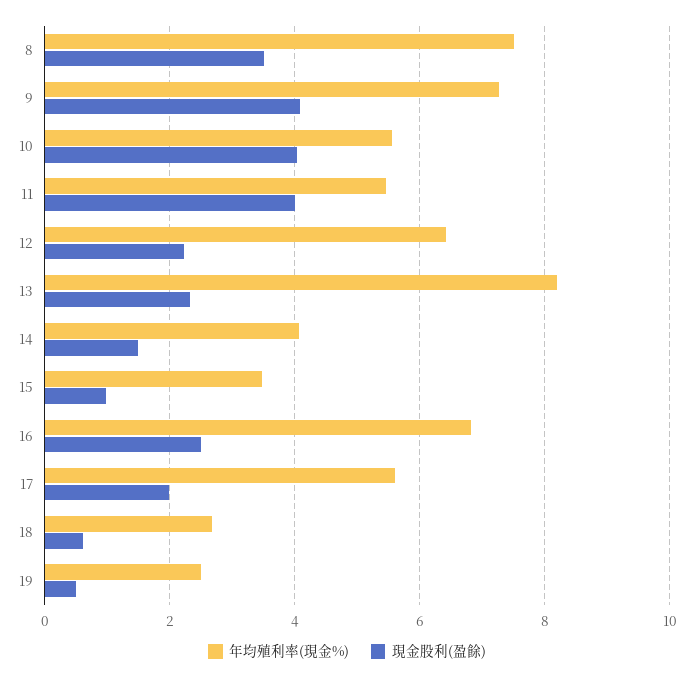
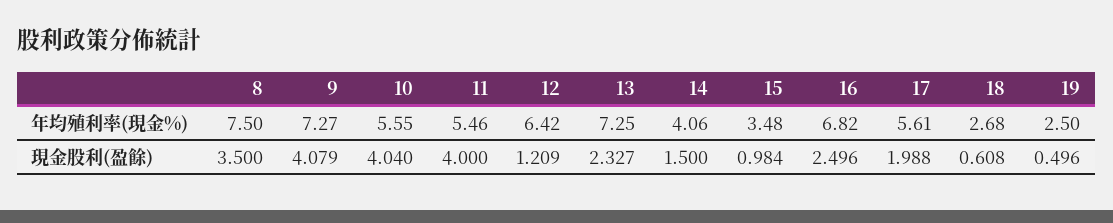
  {
    "年均殖利率(現金%)": {
      "8": 7.5,
      "9": 7.27,
      "10": 5.55,
      "11": 5.46,
      "12": 6.42,
-     "13": 8.2,
+     "13": 7.25,
      "14": 4.06,
      "15": 3.48,
      "16": 6.82,
      "17": 5.61,
      "18": 2.68,
      "19": 2.5
    },
    "現金股利(盈餘)": {
      "8": 3.5,
      "9": 4.079,
      "10": 4.04,
      "11": 4,
-     "12": 2.2,
+     "12": 1.209,
      "13": 2.327,
      "14": 1.5,
      "15": 0.984,
      "16": 2.496,
      "17": 1.988,
      "18": 0.608,
      "19": 0.496
    }
  }

